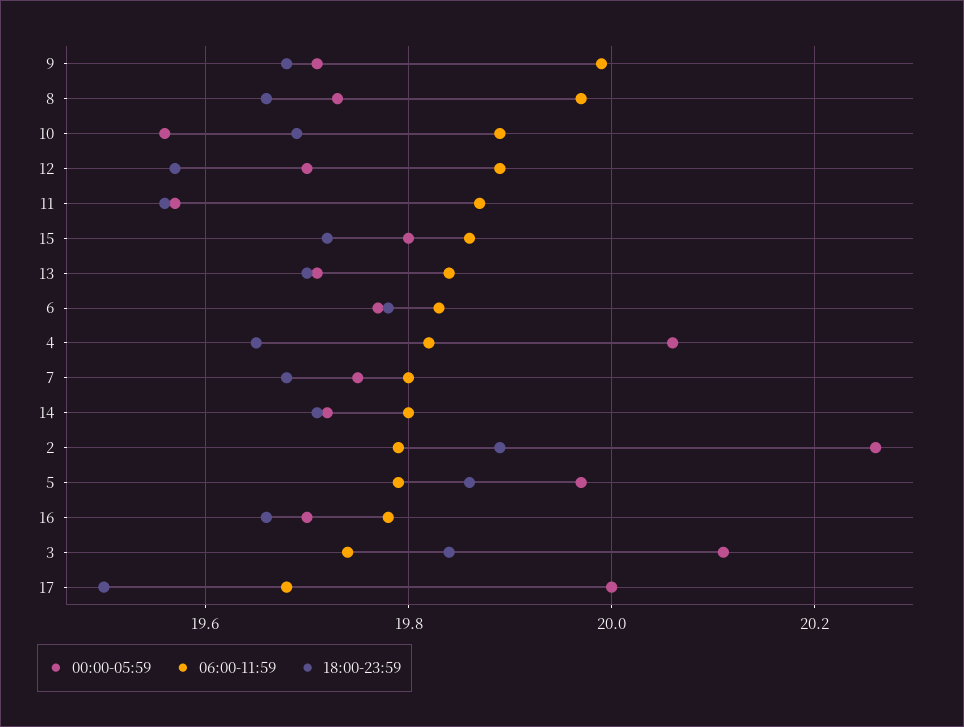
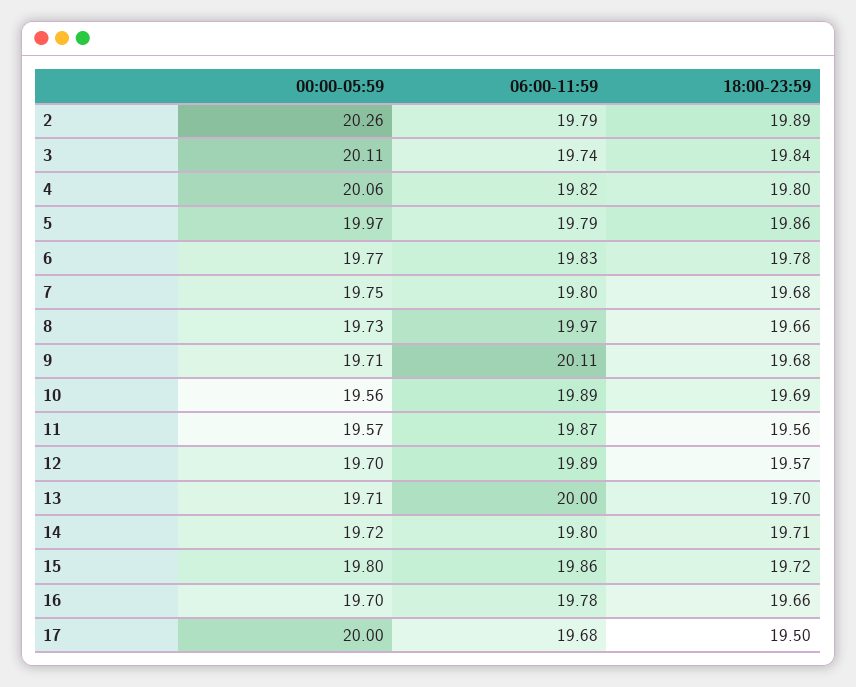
  {
    "00:00-05:59": {
      "9": 19.71,
      "8": 19.73,
      "10": 19.56,
      "12": 19.7,
      "11": 19.57,
      "15": 19.8,
      "13": 19.71,
      "6": 19.77,
      "4": 20.06,
      "7": 19.75,
      "14": 19.72,
      "2": 20.26,
      "5": 19.97,
      "16": 19.7,
      "3": 20.11,
      "17": 20
    },
    "06:00-11:59": {
-     "9": 20,
+     "9": 20.11,
      "8": 19.97,
      "10": 19.89,
      "12": 19.89,
      "11": 19.87,
      "15": 19.86,
-     "13": 19.85,
+     "13": 20,
      "6": 19.83,
      "4": 19.82,
      "7": 19.8,
      "14": 19.8,
      "2": 19.79,
      "5": 19.79,
      "16": 19.78,
      "3": 19.74,
      "17": 19.68
    },
    "18:00-23:59": {
      "9": 19.68,
      "8": 19.66,
      "10": 19.69,
      "12": 19.57,
      "11": 19.56,
      "15": 19.72,
      "13": 19.7,
      "6": 19.78,
-     "4": 19.65,
+     "4": 19.8,
      "7": 19.68,
      "14": 19.71,
      "2": 19.89,
      "5": 19.86,
      "16": 19.66,
      "3": 19.84,
      "17": 19.5
    }
  }

